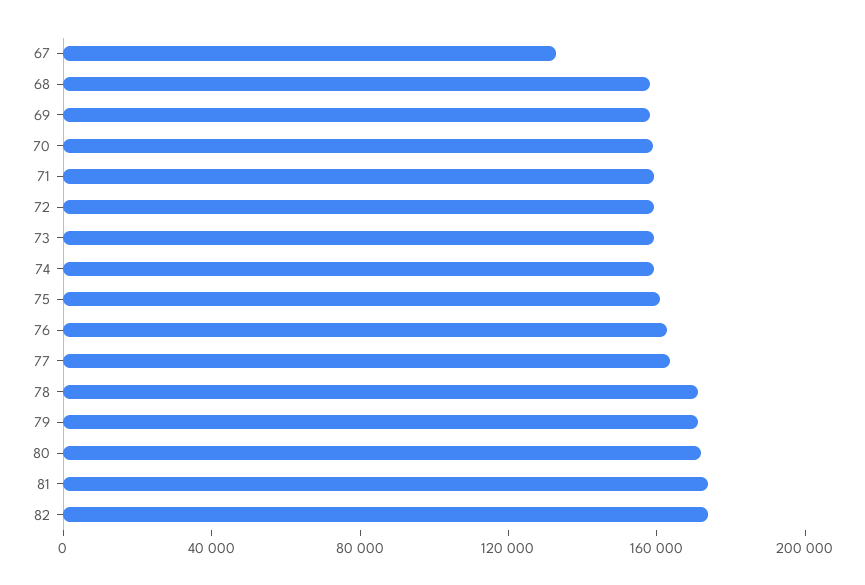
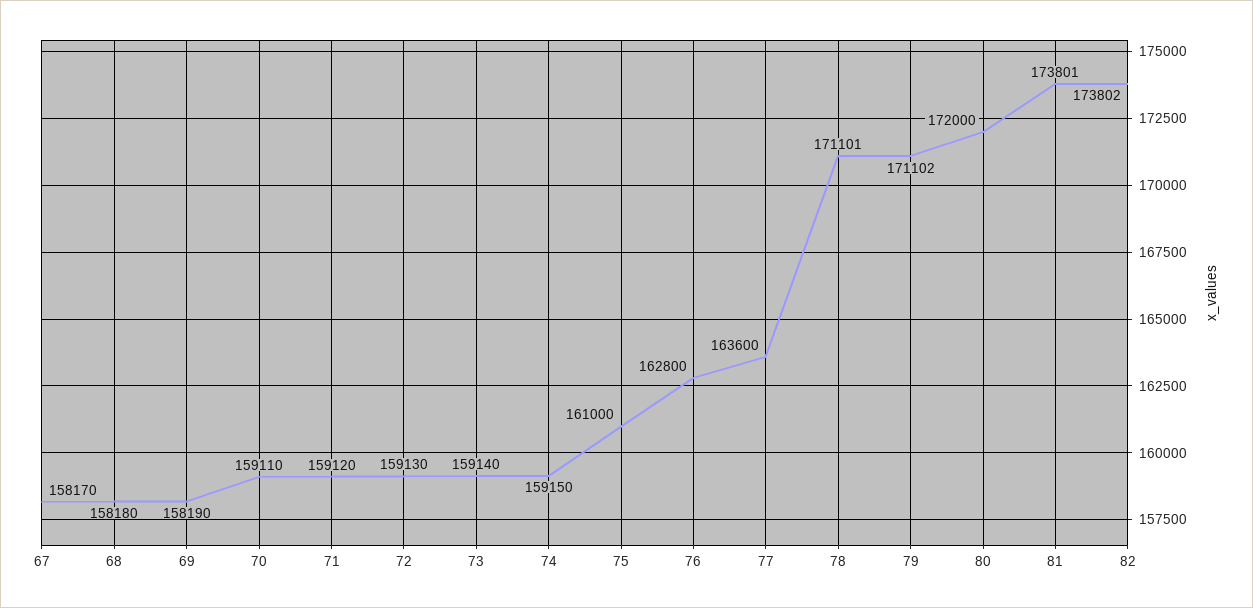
  {
-   "67": 130000,
+   "67": 158170,
    "68": 158180,
    "69": 158190,
    "70": 159110,
    "71": 159120,
    "72": 159130,
    "73": 159140,
    "74": 159150,
    "75": 161000,
    "76": 162800,
    "77": 163600,
    "78": 171101,
    "79": 171102,
    "80": 172000,
    "81": 173801,
    "82": 173802
  }

